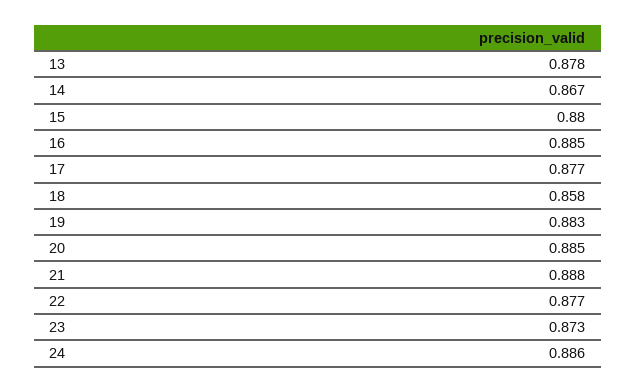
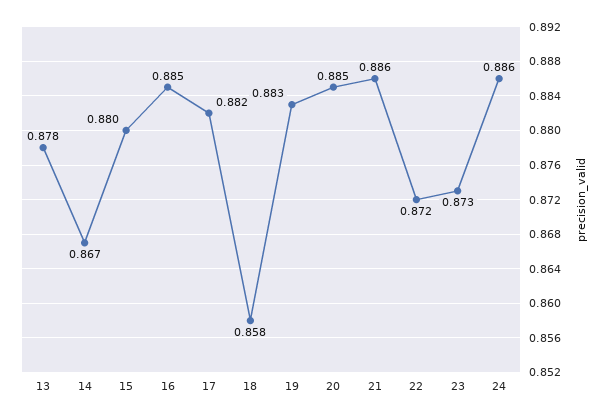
  {
    "13": 0.878,
    "14": 0.867,
    "15": 0.88,
    "16": 0.885,
-   "17": 0.877,
+   "17": 0.882,
    "18": 0.858,
    "19": 0.883,
    "20": 0.885,
-   "21": 0.888,
+   "21": 0.886,
-   "22": 0.877,
+   "22": 0.872,
    "23": 0.873,
    "24": 0.886
  }

